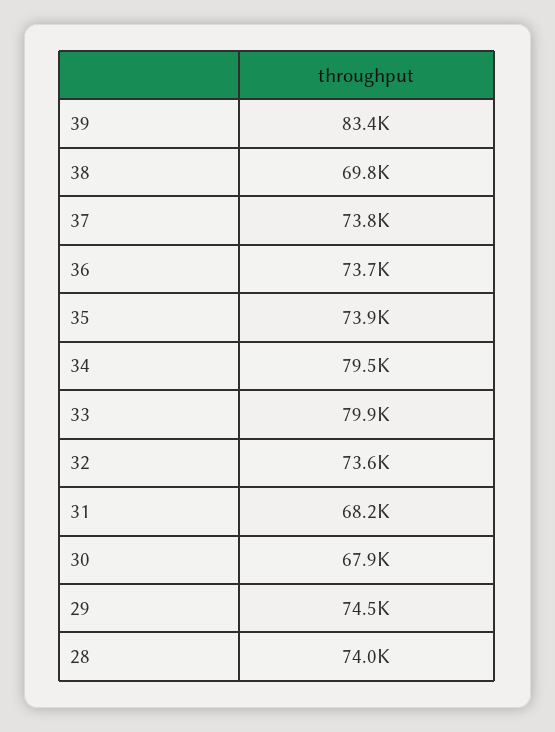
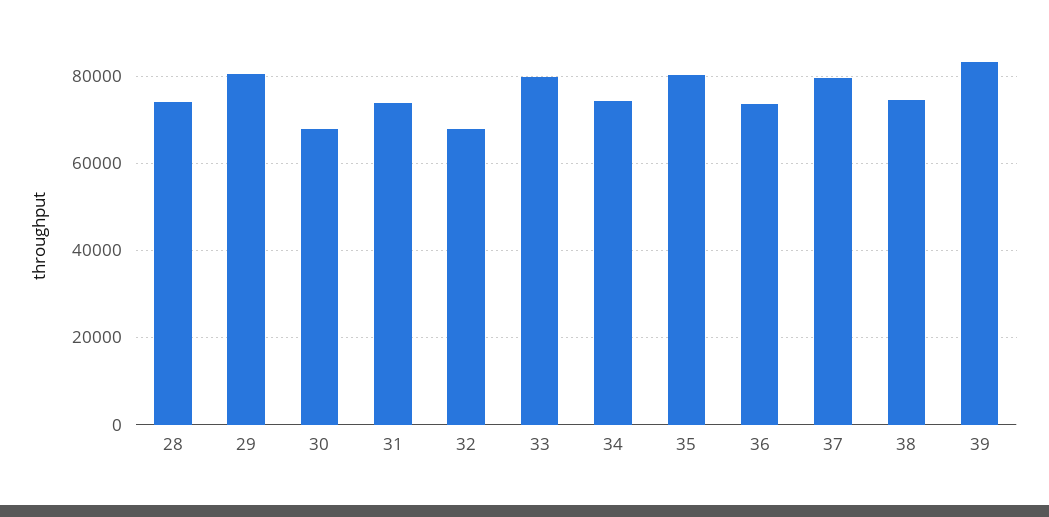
  {
    "39": 83400,
-   "38": 69800,
+   "38": 74000,
-   "37": 73800,
+   "37": 80000,
    "36": 73700,
-   "35": 73900,
+   "35": 80000,
-   "34": 79500,
+   "34": 74000,
    "33": 79900,
-   "32": 73600,
+   "32": 68000,
-   "31": 68200,
+   "31": 74000,
    "30": 67900,
-   "29": 74500,
+   "29": 80000,
    "28": 74000
  }

